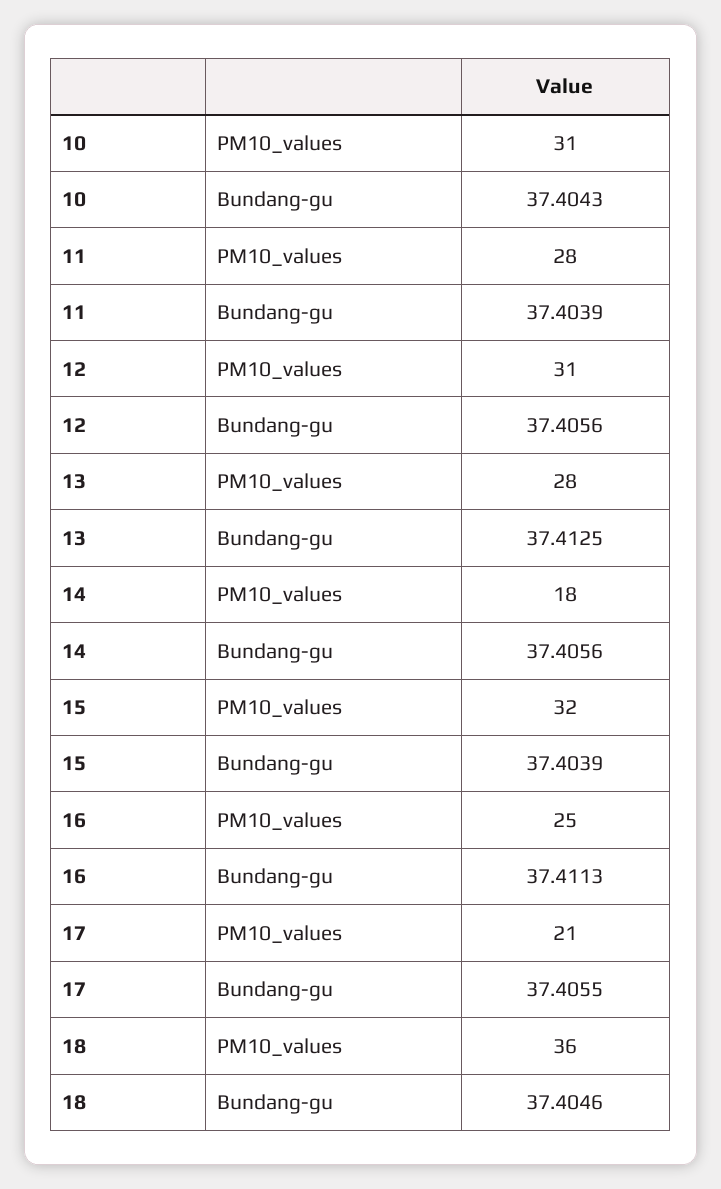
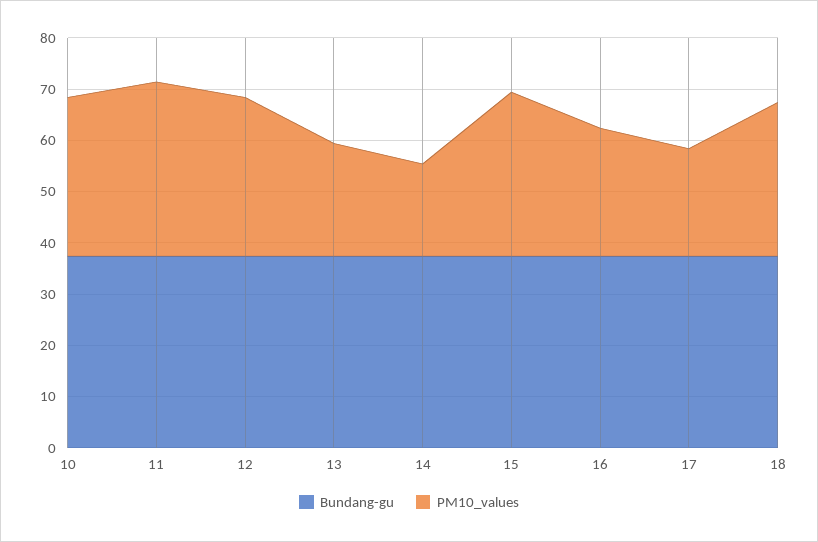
  {
    "PM10_values": {
      "10": 31,
-     "11": 28,
+     "11": 34,
      "12": 31,
-     "13": 28,
+     "13": 22,
      "14": 18,
      "15": 32,
      "16": 25,
      "17": 21,
-     "18": 36
+     "18": 30
    },
    "Bundang-gu": {
      "10": 37.4043,
      "11": 37.4039,
      "12": 37.4056,
      "13": 37.4125,
      "14": 37.4056,
      "15": 37.4039,
      "16": 37.4113,
      "17": 37.4055,
      "18": 37.4046
    }
  }

